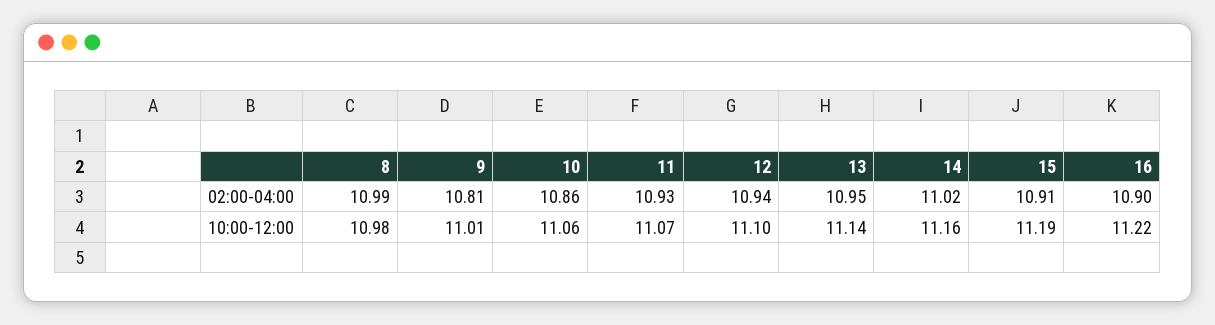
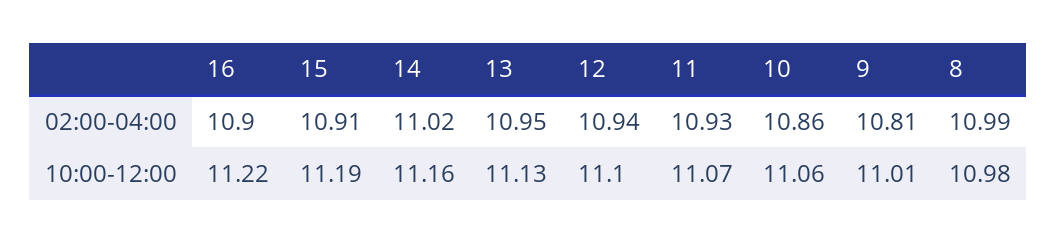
  {
    "8": {
      "02:00-04:00": 10.99,
      "10:00-12:00": 10.98
    },
    "9": {
      "02:00-04:00": 10.81,
      "10:00-12:00": 11.01
    },
    "10": {
      "02:00-04:00": 10.86,
      "10:00-12:00": 11.06
    },
    "11": {
      "02:00-04:00": 10.93,
      "10:00-12:00": 11.07
    },
    "12": {
      "02:00-04:00": 10.94,
      "10:00-12:00": 11.1
    },
    "13": {
      "02:00-04:00": 10.95,
-     "10:00-12:00": 11.14
+     "10:00-12:00": 11.13
    },
    "14": {
      "02:00-04:00": 11.02,
      "10:00-12:00": 11.16
    },
    "15": {
      "02:00-04:00": 10.91,
      "10:00-12:00": 11.19
    },
    "16": {
      "02:00-04:00": 10.9,
      "10:00-12:00": 11.22
    }
  }

